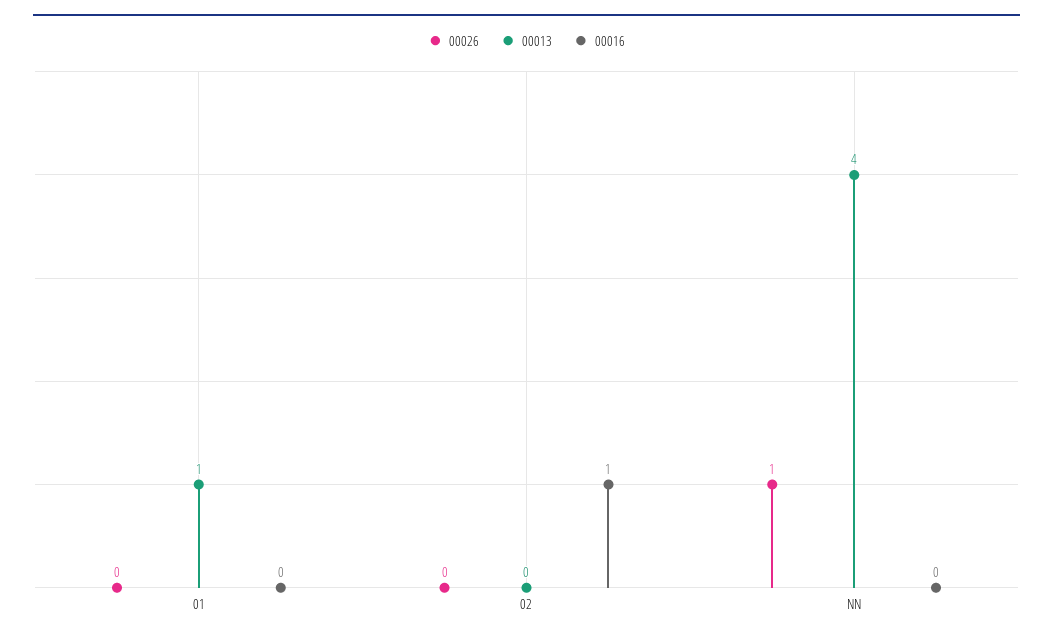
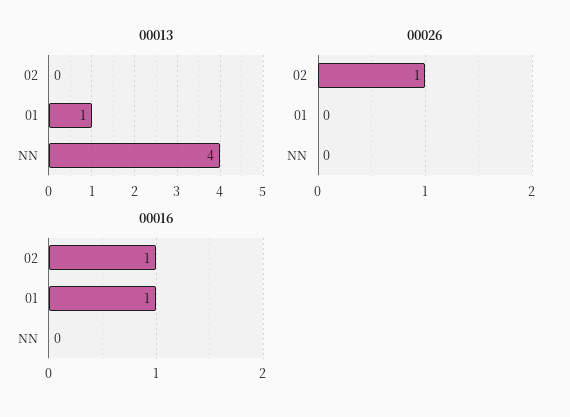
  {
    "00026": {
      "01": 0,
-     "02": 0,
+     "02": 1,
-     "NN": 1
+     "NN": 0
    },
    "00013": {
      "01": 1,
      "02": 0,
      "NN": 4
    },
    "00016": {
-     "01": 0,
+     "01": 1,
      "02": 1,
      "NN": 0
    }
  }

